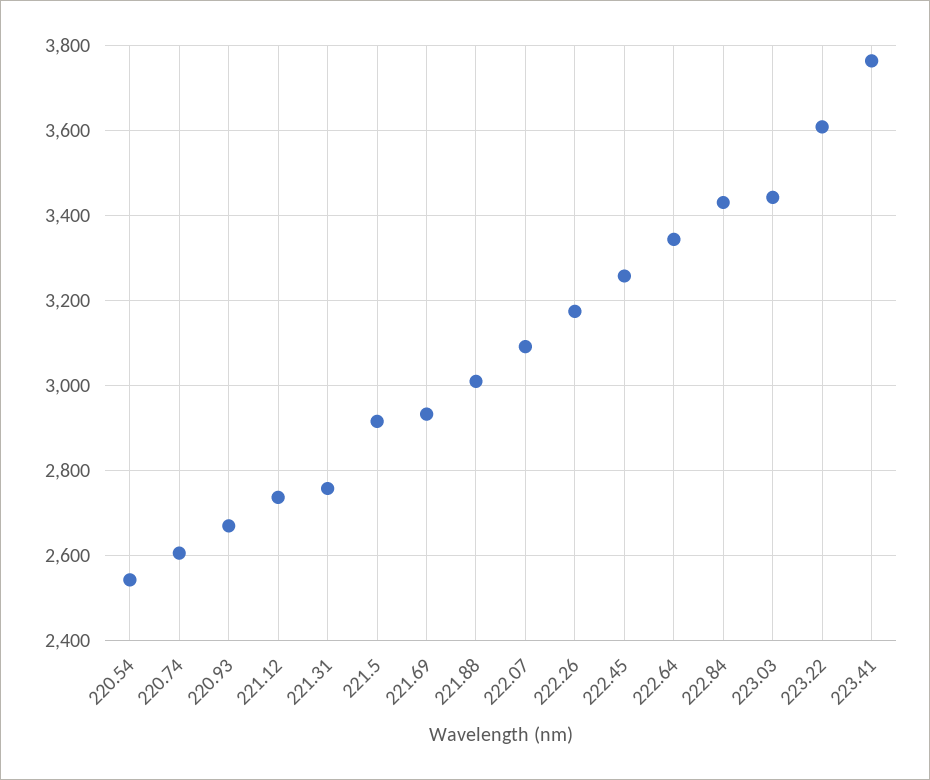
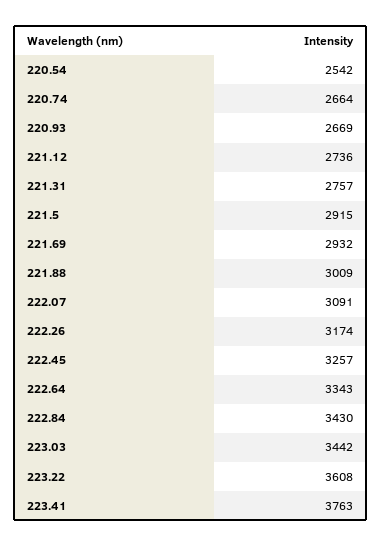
  {
    "220.54": 2542,
-   "220.74": 2600,
+   "220.74": 2664,
    "220.93": 2669,
    "221.12": 2736,
    "221.31": 2757,
    "221.5": 2915,
    "221.69": 2932,
    "221.88": 3009,
    "222.07": 3091,
    "222.26": 3174,
    "222.45": 3257,
    "222.64": 3343,
    "222.84": 3430,
    "223.03": 3442,
    "223.22": 3608,
    "223.41": 3763
  }

